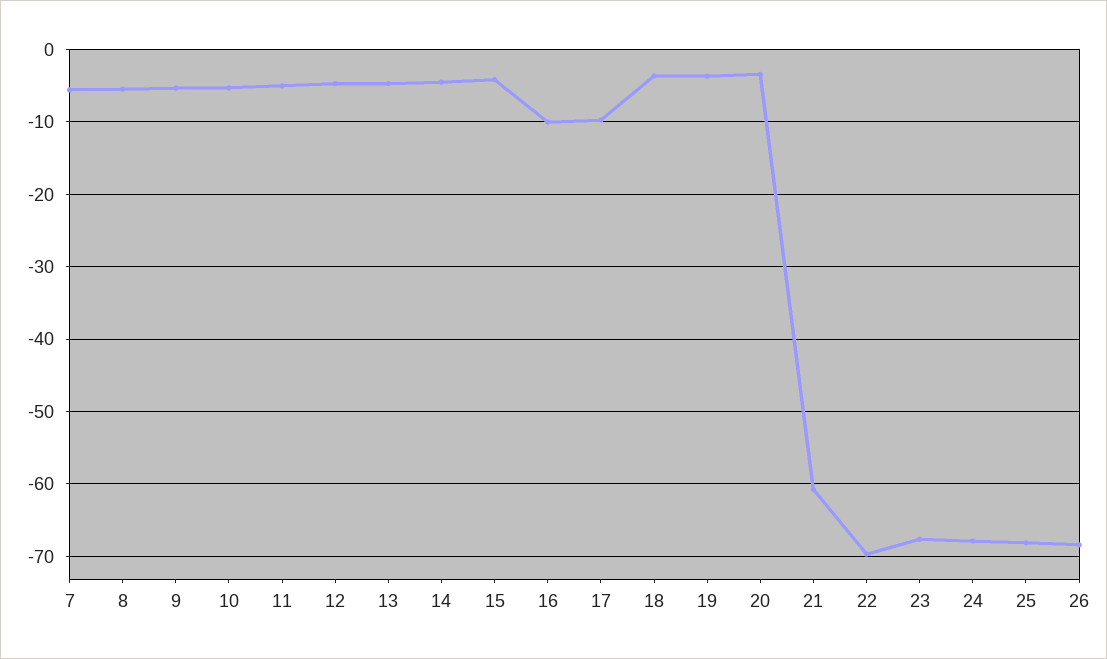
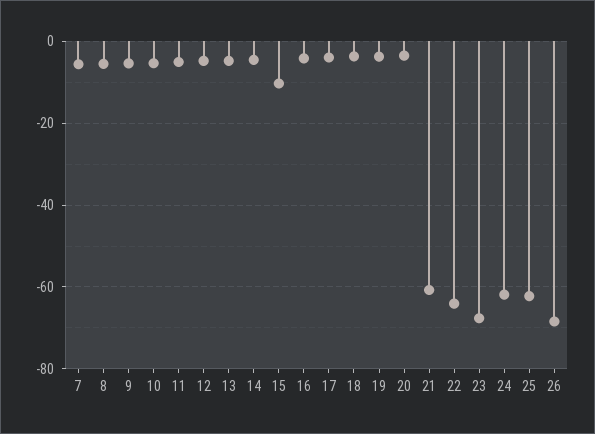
  {
    "7": -6,
    "8": -5,
    "9": -5,
    "10": -5,
    "11": -5,
    "12": -5,
    "13": -5,
    "14": -4,
-   "15": -4,
+   "15": -10,
-   "16": -10,
+   "16": -4,
-   "17": -10,
+   "17": -4,
    "18": -4,
    "19": -4,
    "20": -3,
    "21": -61,
-   "22": -70,
+   "22": -64,
    "23": -68,
-   "24": -68,
+   "24": -62,
-   "25": -68,
+   "25": -62,
    "26": -68
  }

